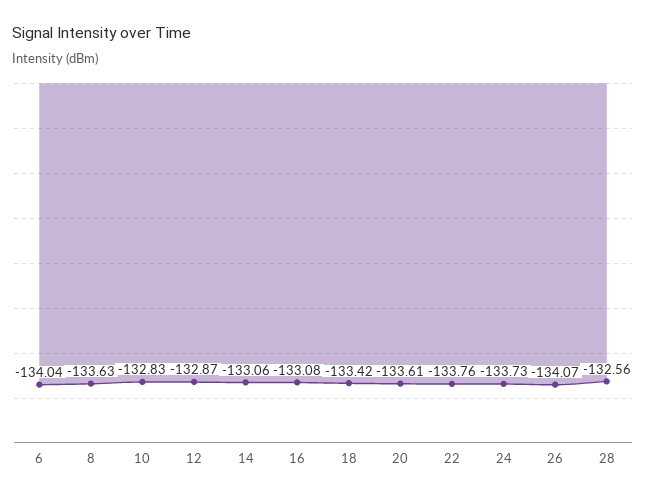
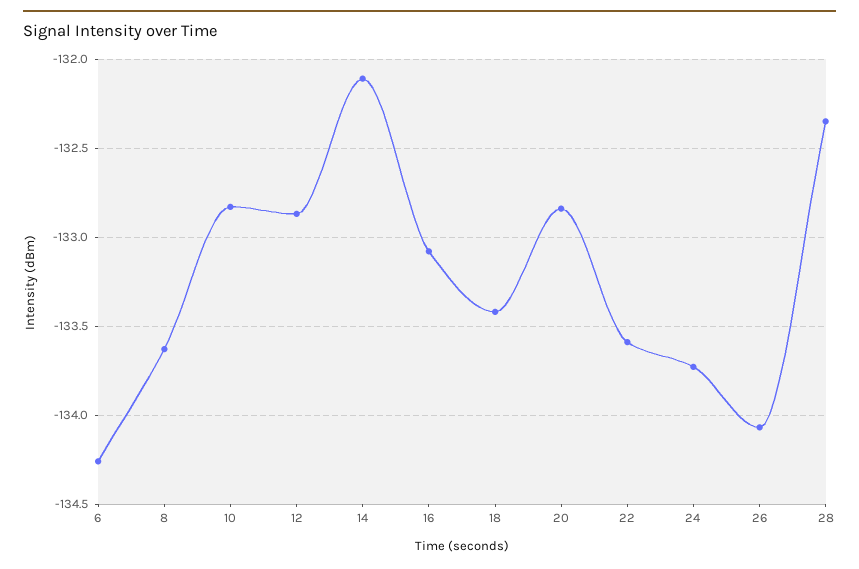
  {
-   "6": -134.04,
+   "6": -134.25,
    "8": -133.63,
    "10": -132.83,
    "12": -132.87,
-   "14": -133.06,
+   "14": -132.1,
    "16": -133.08,
    "18": -133.42,
-   "20": -133.61,
+   "20": -132.85,
-   "22": -133.76,
+   "22": -133.6,
    "24": -133.73,
    "26": -134.07,
-   "28": -132.56
+   "28": -132.35
  }

